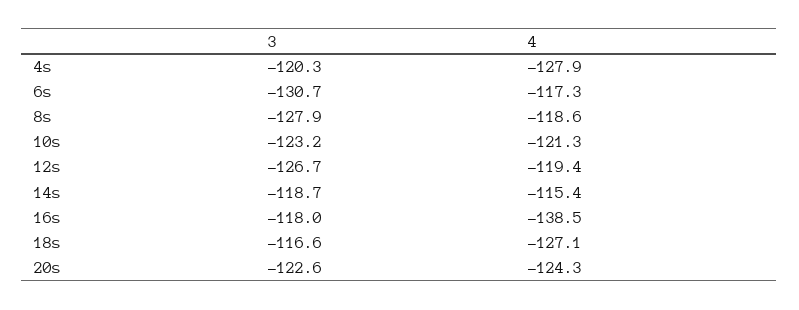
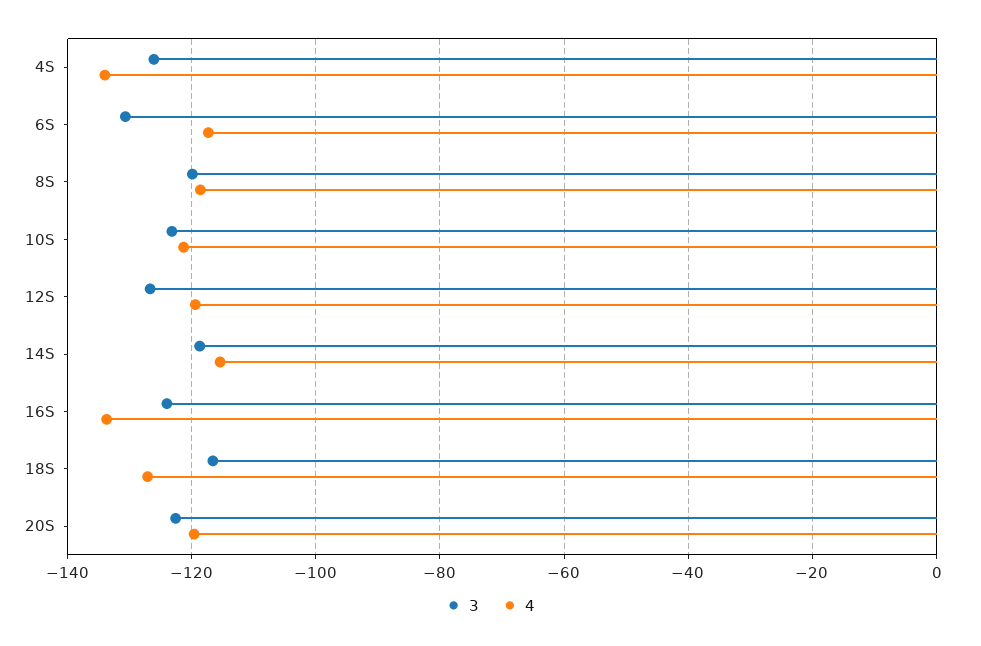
  {
    "3": {
-     "4s": -120.3,
+     "4s": -126,
      "6s": -130.7,
-     "8s": -127.9,
+     "8s": -120,
      "10s": -123.2,
      "12s": -126.7,
      "14s": -118.7,
-     "16s": -118,
+     "16s": -124,
      "18s": -116.6,
      "20s": -122.6
    },
    "4": {
-     "4s": -127.9,
+     "4s": -134,
      "6s": -117.3,
      "8s": -118.6,
      "10s": -121.3,
      "12s": -119.4,
      "14s": -115.4,
-     "16s": -138.5,
+     "16s": -134,
      "18s": -127.1,
-     "20s": -124.3
+     "20s": -120
    }
  }

